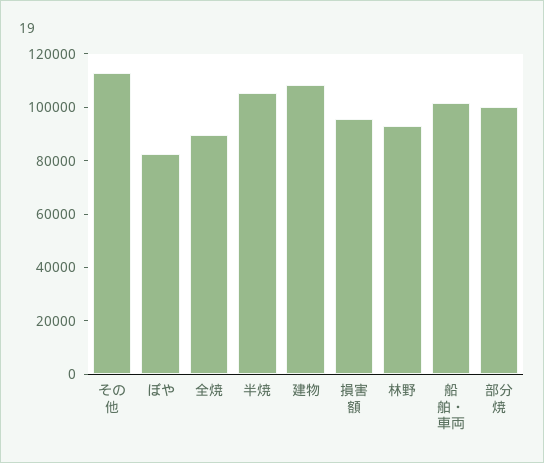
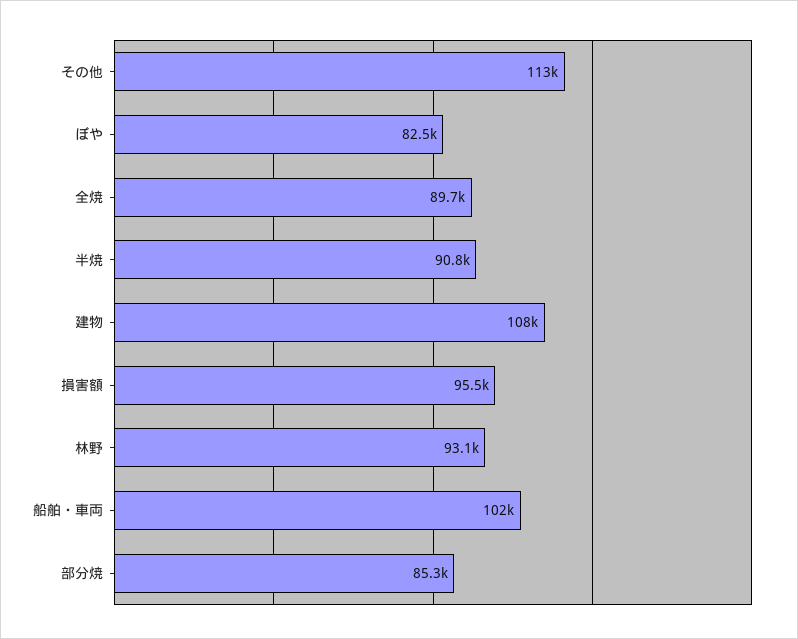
  {
    "その他": 113000,
    "ぼや": 82500,
    "全焼": 89700,
-   "半焼": 105000,
+   "半焼": 90800,
    "建物": 108000,
    "損害額": 95500,
    "林野": 93100,
    "船舶・車両": 102000,
-   "部分焼": 100000
+   "部分焼": 85300
  }

